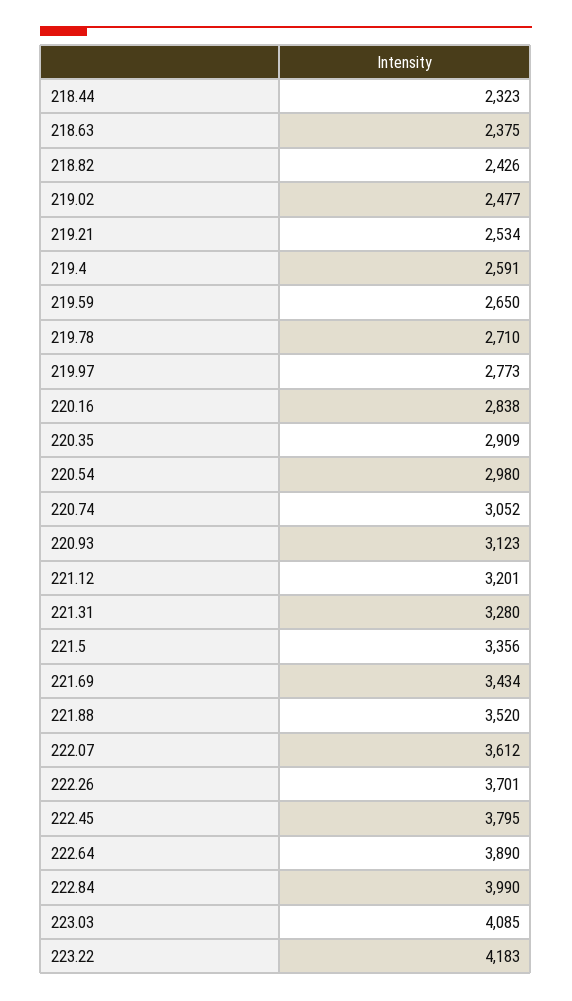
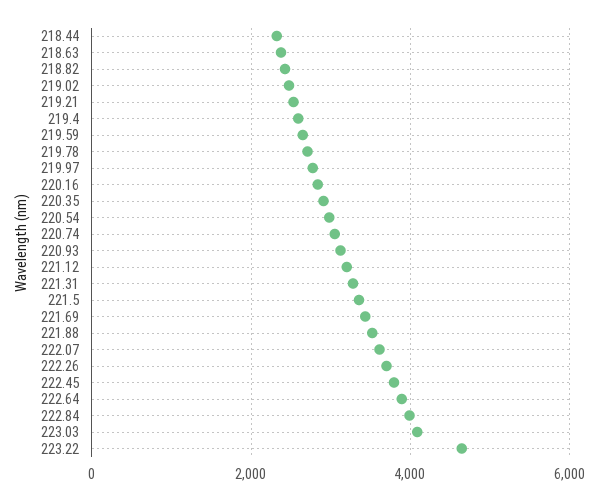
  {
    "218.44": 2323,
    "218.63": 2375,
    "218.82": 2426,
    "219.02": 2477,
    "219.21": 2534,
    "219.4": 2591,
    "219.59": 2650,
    "219.78": 2710,
    "219.97": 2773,
    "220.16": 2838,
    "220.35": 2909,
    "220.54": 2980,
    "220.74": 3052,
    "220.93": 3123,
    "221.12": 3201,
    "221.31": 3280,
    "221.5": 3356,
    "221.69": 3434,
    "221.88": 3520,
    "222.07": 3612,
    "222.26": 3701,
    "222.45": 3795,
    "222.64": 3890,
    "222.84": 3990,
    "223.03": 4085,
-   "223.22": 4183
+   "223.22": 4600
  }

